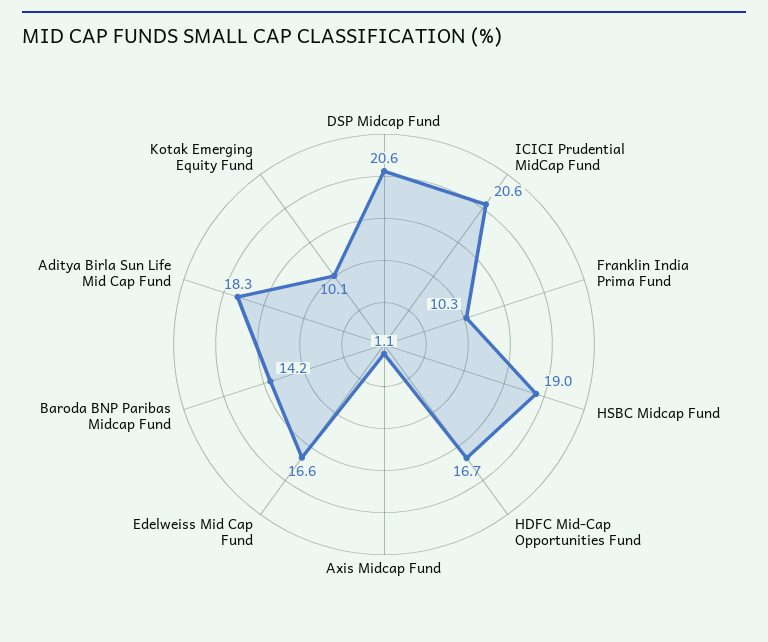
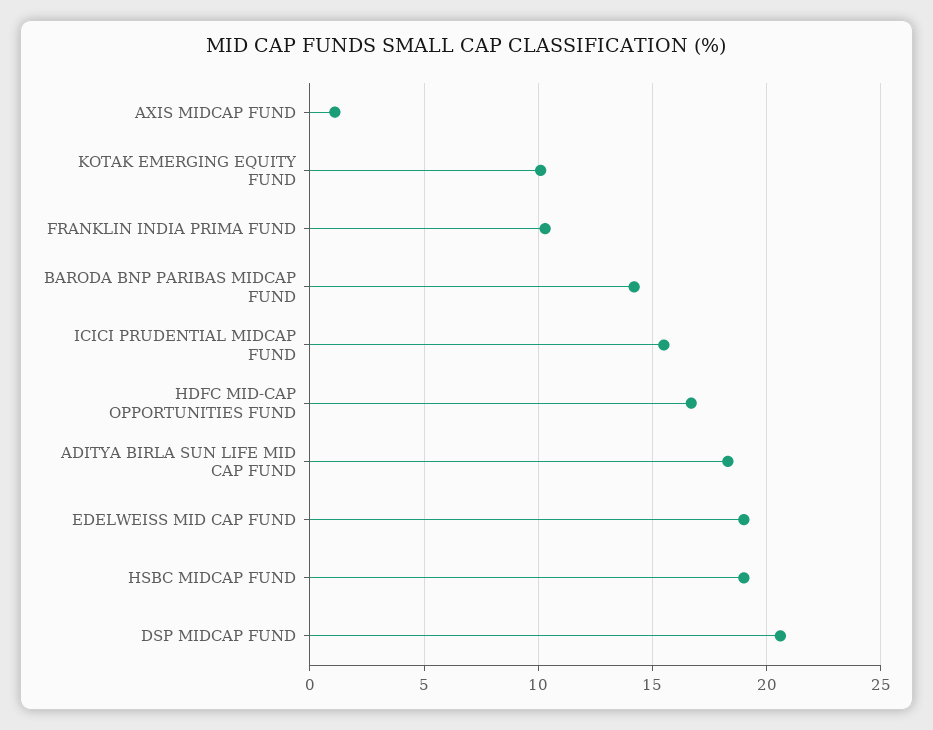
  {
    "DSP Midcap Fund": 20.6,
-   "ICICI Prudential MidCap Fund": 20.6,
+   "ICICI Prudential MidCap Fund": 15.5,
    "Franklin India Prima Fund": 10.3,
    "HSBC Midcap Fund": 19,
    "HDFC Mid-Cap Opportunities Fund": 16.7,
    "Axis Midcap Fund": 1.1,
-   "Edelweiss Mid Cap Fund": 16.6,
+   "Edelweiss Mid Cap Fund": 19,
    "Baroda BNP Paribas Midcap Fund": 14.2,
    "Aditya Birla Sun Life Mid Cap Fund": 18.3,
    "Kotak Emerging Equity Fund": 10.1
  }

